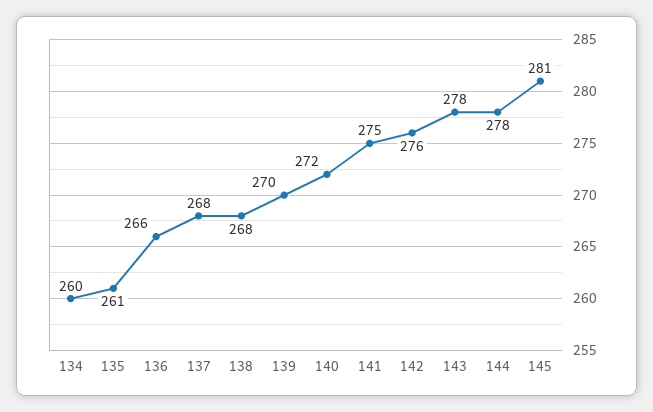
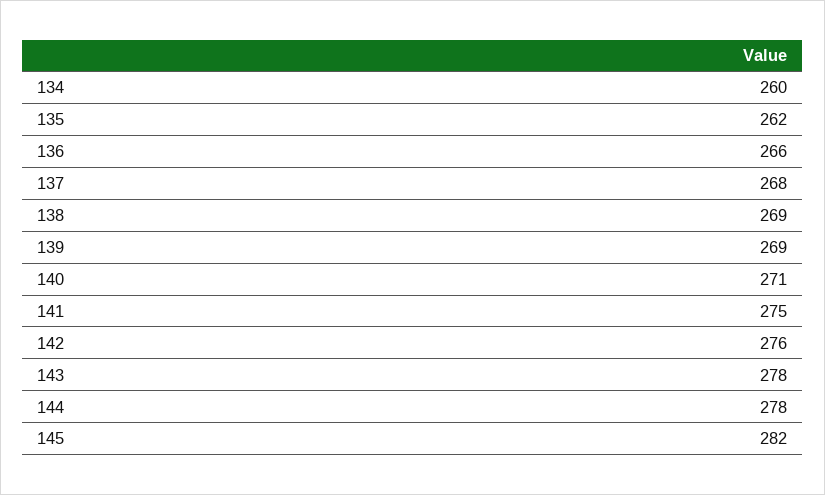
  {
    "134": 260,
-   "135": 261,
+   "135": 262,
    "136": 266,
    "137": 268,
-   "138": 268,
+   "138": 269,
-   "139": 270,
+   "139": 269,
-   "140": 272,
+   "140": 271,
    "141": 275,
    "142": 276,
    "143": 278,
    "144": 278,
-   "145": 281
+   "145": 282
  }

